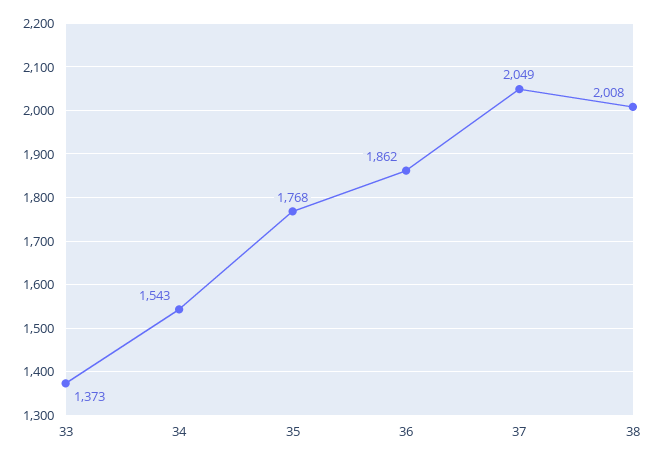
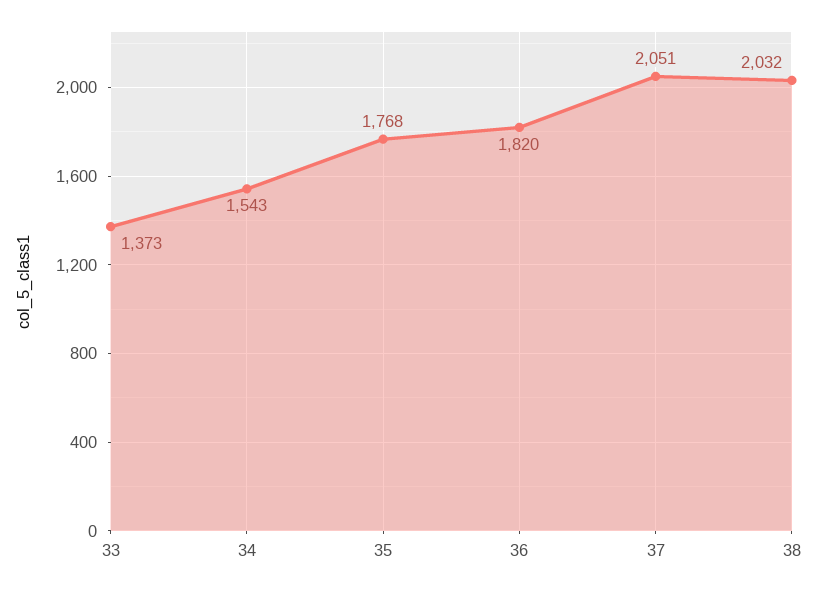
  {
    "33": 1373,
    "34": 1543,
    "35": 1768,
-   "36": 1862,
+   "36": 1820,
-   "37": 2049,
+   "37": 2051,
-   "38": 2008
+   "38": 2032
  }

